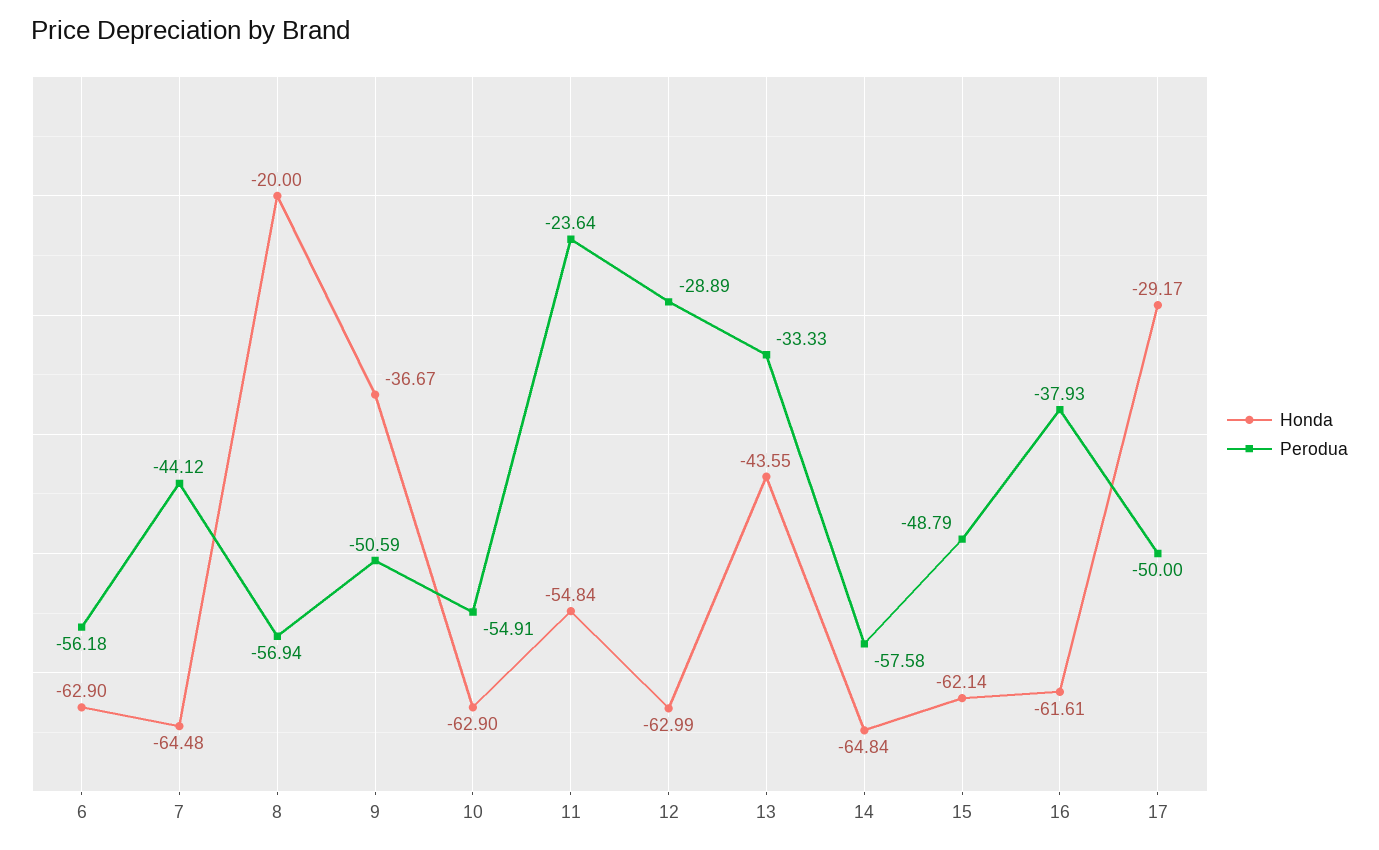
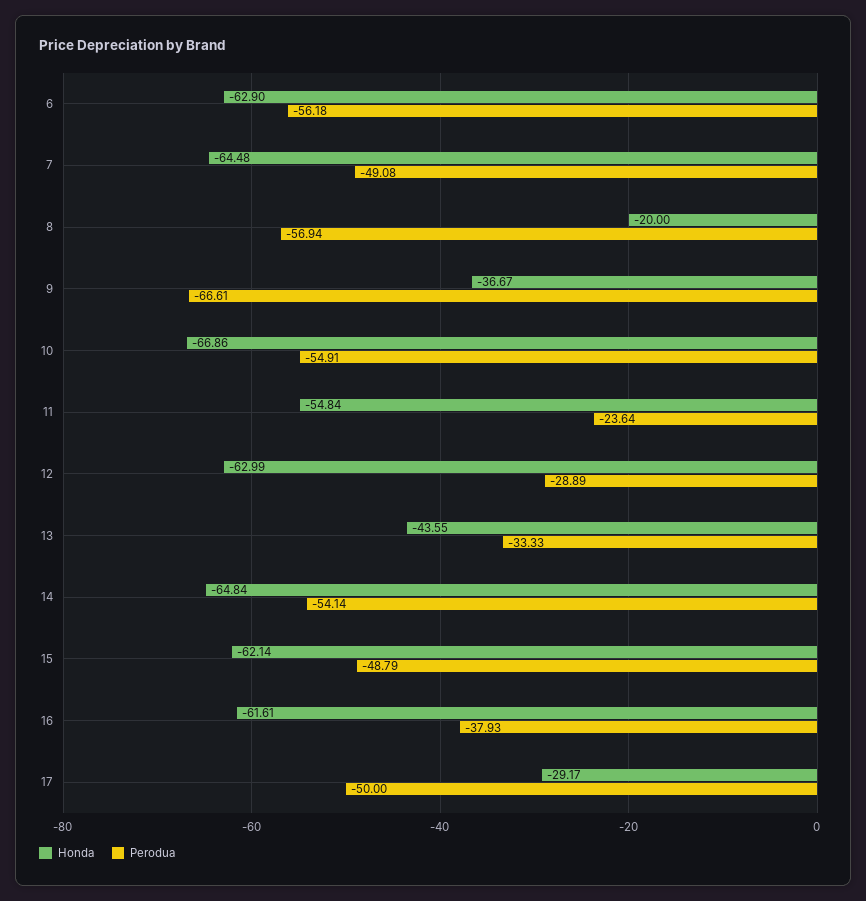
  {
    "Honda": {
      "6": -62.9,
      "7": -64.48,
      "8": -20,
      "9": -36.67,
-     "10": -62.9,
+     "10": -66.86,
      "11": -54.84,
      "12": -62.99,
      "13": -43.55,
      "14": -64.84,
      "15": -62.14,
      "16": -61.61,
      "17": -29.17
    },
    "Perodua": {
      "6": -56.18,
-     "7": -44.12,
+     "7": -49.08,
      "8": -56.94,
-     "9": -50.59,
+     "9": -66.61,
      "10": -54.91,
      "11": -23.64,
      "12": -28.89,
      "13": -33.33,
-     "14": -57.58,
+     "14": -54.14,
      "15": -48.79,
      "16": -37.93,
      "17": -50
    }
  }

